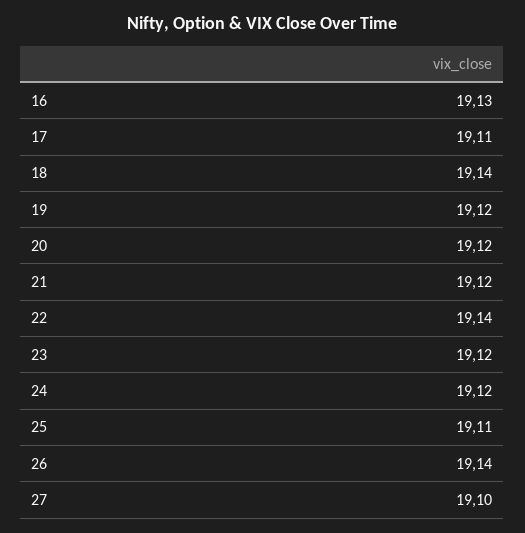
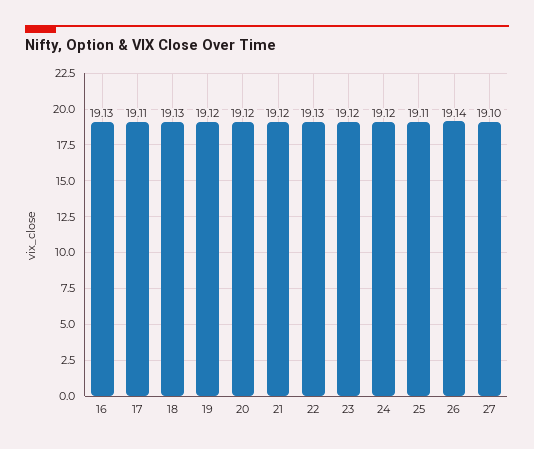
  {
    "16": 19.13,
    "17": 19.11,
-   "18": 19.14,
+   "18": 19.13,
    "19": 19.12,
    "20": 19.12,
    "21": 19.12,
-   "22": 19.14,
+   "22": 19.13,
    "23": 19.12,
    "24": 19.12,
    "25": 19.11,
    "26": 19.14,
    "27": 19.1
  }

